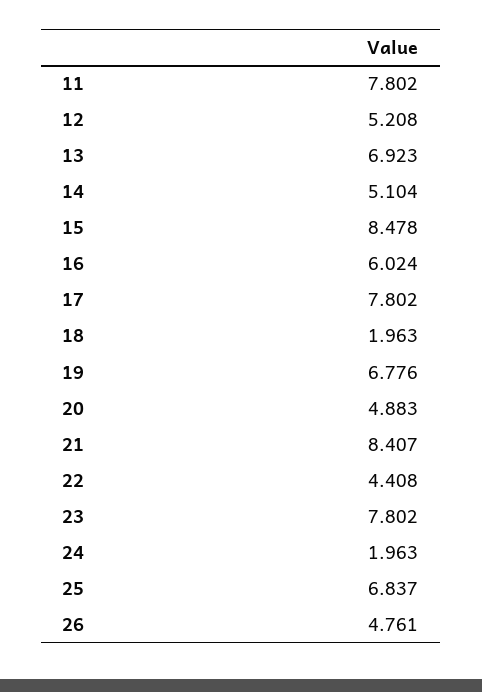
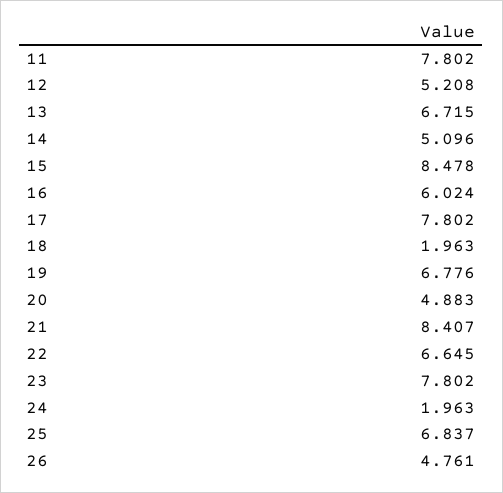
  {
    "11": 7.802,
    "12": 5.208,
-   "13": 6.923,
+   "13": 6.715,
-   "14": 5.104,
+   "14": 5.096,
    "15": 8.478,
    "16": 6.024,
    "17": 7.802,
    "18": 1.963,
    "19": 6.776,
    "20": 4.883,
    "21": 8.407,
-   "22": 4.408,
+   "22": 6.645,
    "23": 7.802,
    "24": 1.963,
    "25": 6.837,
    "26": 4.761
  }

